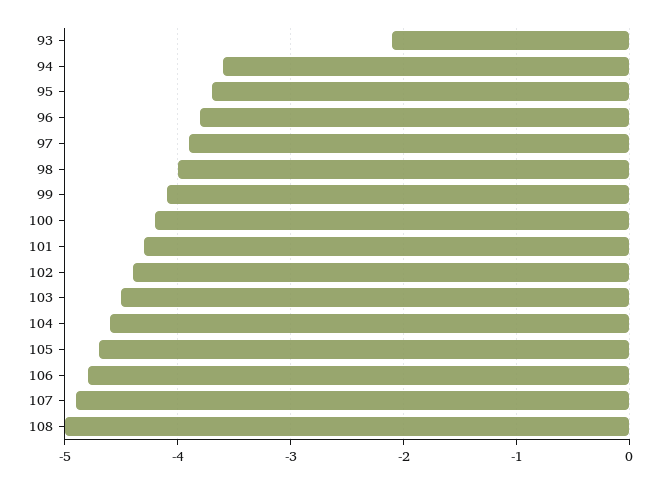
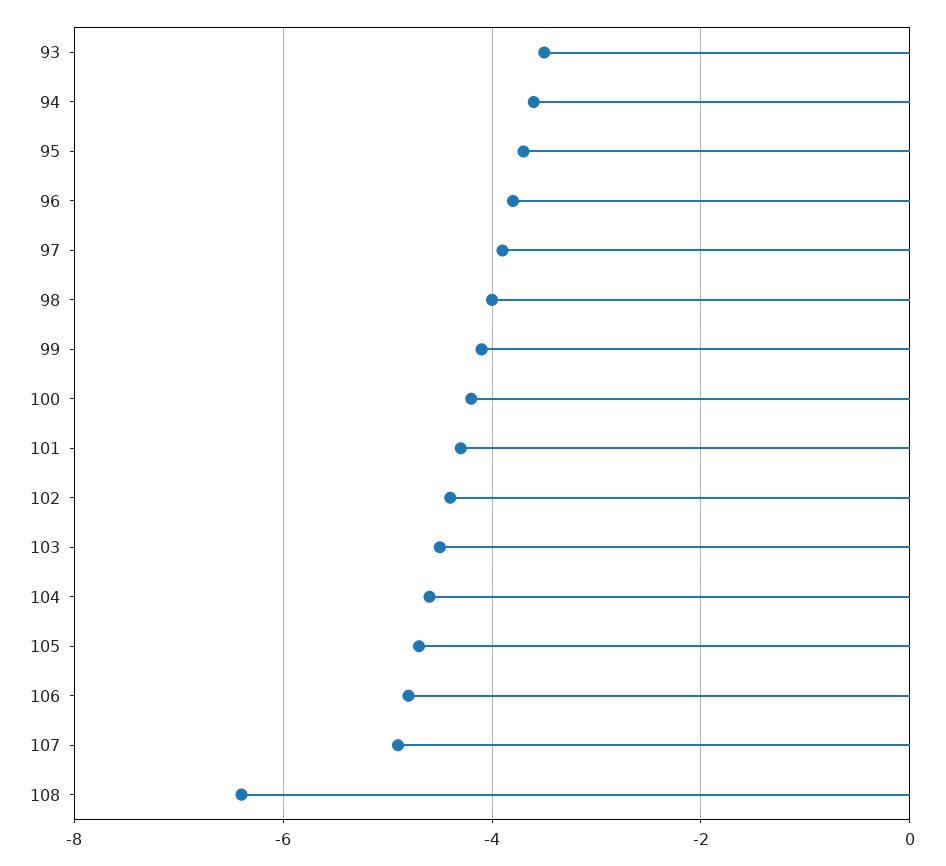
  {
-   "93": -2.1,
+   "93": -3.5,
    "94": -3.6,
    "95": -3.7,
    "96": -3.8,
    "97": -3.9,
    "98": -4,
    "99": -4.1,
    "100": -4.2,
    "101": -4.3,
    "102": -4.4,
    "103": -4.5,
    "104": -4.6,
    "105": -4.7,
    "106": -4.8,
    "107": -4.9,
-   "108": -5
+   "108": -6.5
  }

